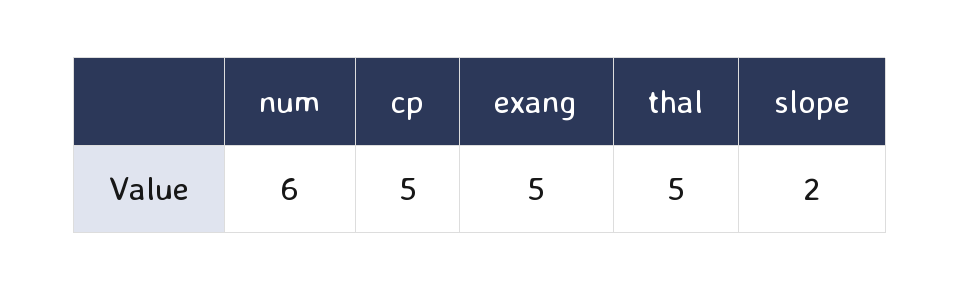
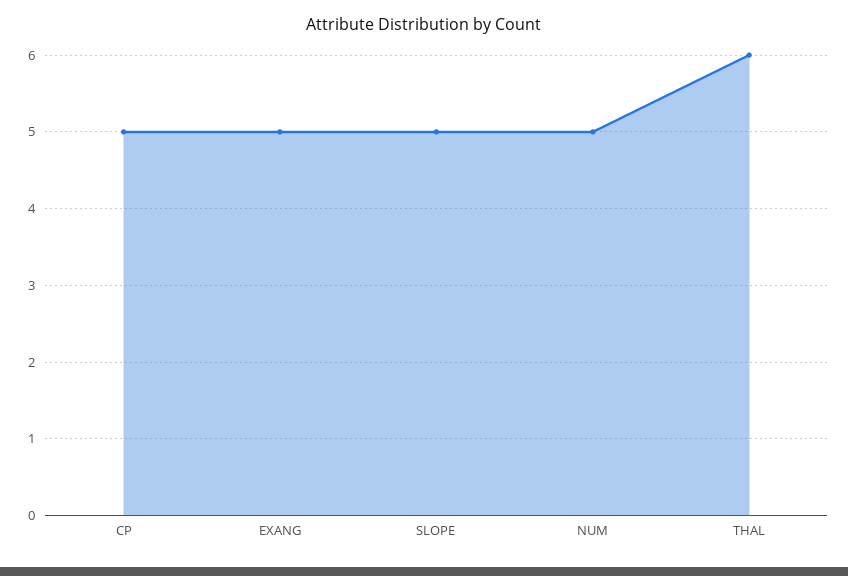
  {
-   "num": 6,
+   "num": 5,
    "cp": 5,
    "exang": 5,
-   "thal": 5,
+   "thal": 6,
-   "slope": 2
+   "slope": 5
  }

